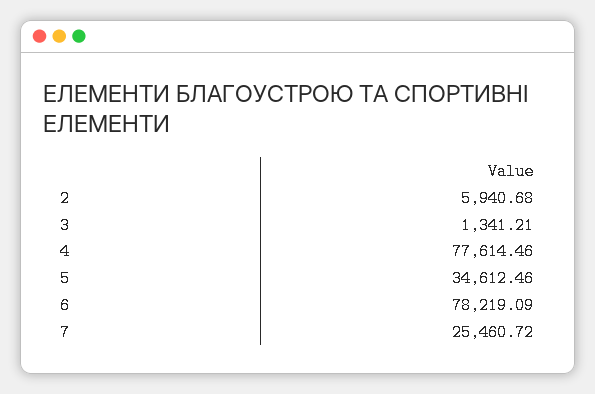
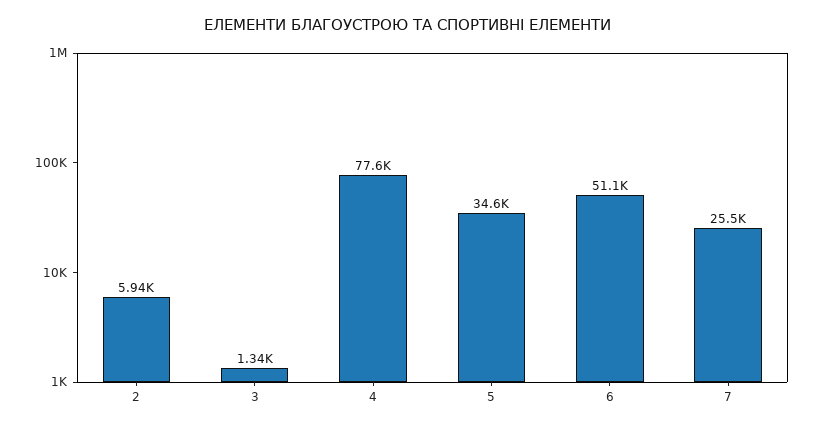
  {
    "2": 5940.68,
    "3": 1341.21,
    "4": 77614.46,
    "5": 34612.46,
-   "6": 78219.09,
+   "6": 51100,
    "7": 25460.72
  }

